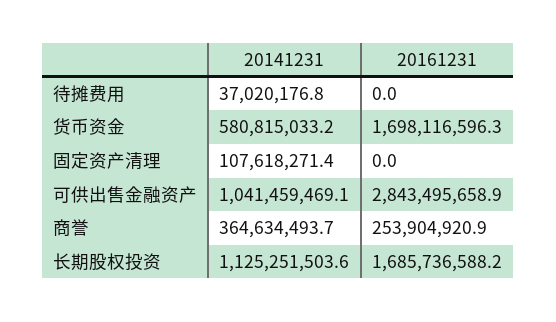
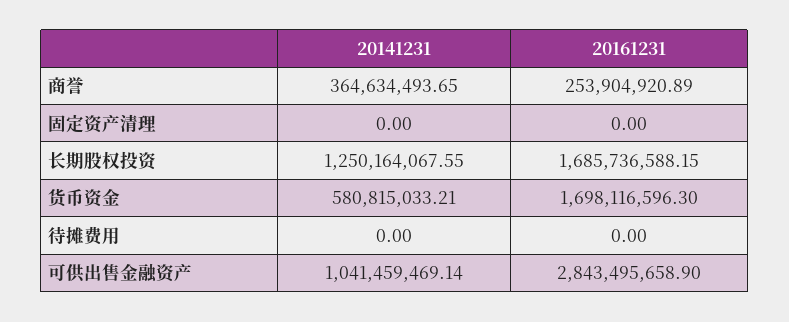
  {
    "20141231": {
-     "待摊费用": 37020176.8,
+     "待摊费用": 0,
      "货币资金": 580815033.21,
-     "固定资产清理": 107618271.4,
+     "固定资产清理": 0,
      "可供出售金融资产": 1041459469.14,
      "商誉": 364634493.65,
-     "长期股权投资": 1125251503.6
+     "长期股权投资": 1250164067.55
    },
    "20161231": {
      "待摊费用": 0,
      "货币资金": 1698116596.3,
      "固定资产清理": 0,
      "可供出售金融资产": 2843495658.9,
      "商誉": 253904920.89,
      "长期股权投资": 1685736588.15
    }
  }

